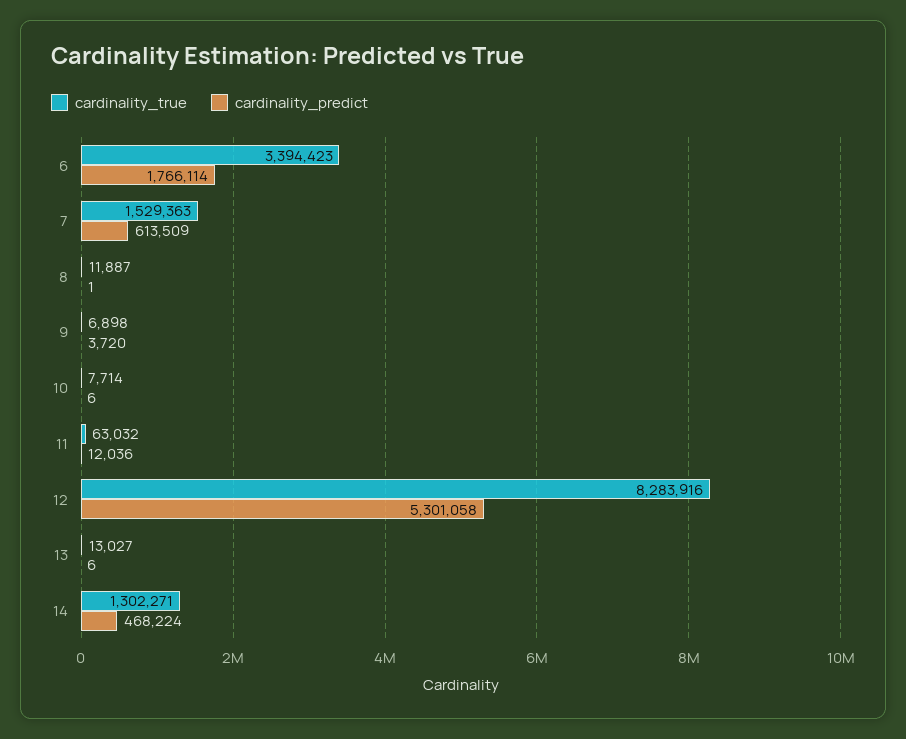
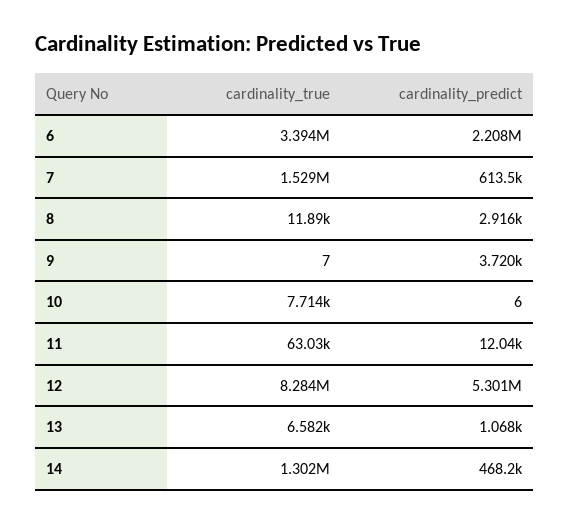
  {
    "cardinality_true": {
      "6": 3394423,
      "7": 1529363,
      "8": 11887,
-     "9": 6898,
+     "9": 7,
      "10": 7714,
      "11": 63032,
      "12": 8283916,
-     "13": 13027,
+     "13": 6582,
      "14": 1302271
    },
    "cardinality_predict": {
-     "6": 1766114,
+     "6": 2208000,
      "7": 613509,
-     "8": 1,
+     "8": 2916,
      "9": 3720,
      "10": 6,
      "11": 12036,
      "12": 5301058,
-     "13": 6,
+     "13": 1068,
      "14": 468224
    }
  }

